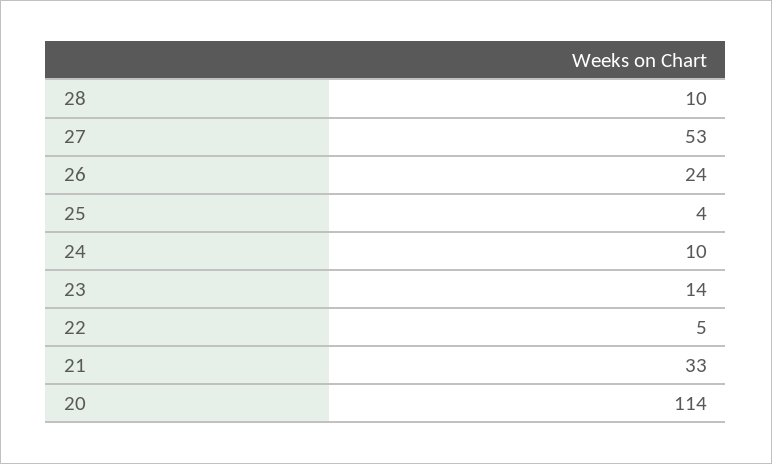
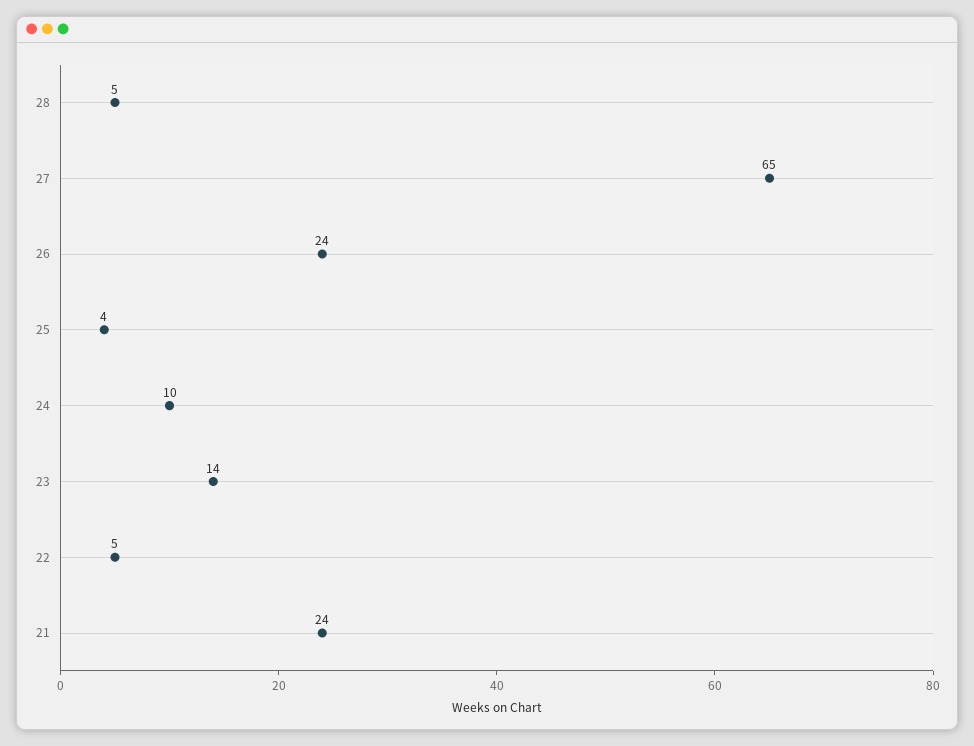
  {
-   "28": 10,
+   "28": 5,
-   "27": 53,
+   "27": 65,
    "26": 24,
    "25": 4,
    "24": 10,
    "23": 14,
    "22": 5,
-   "21": 33,
+   "21": 24
-   "20": 114
  }

